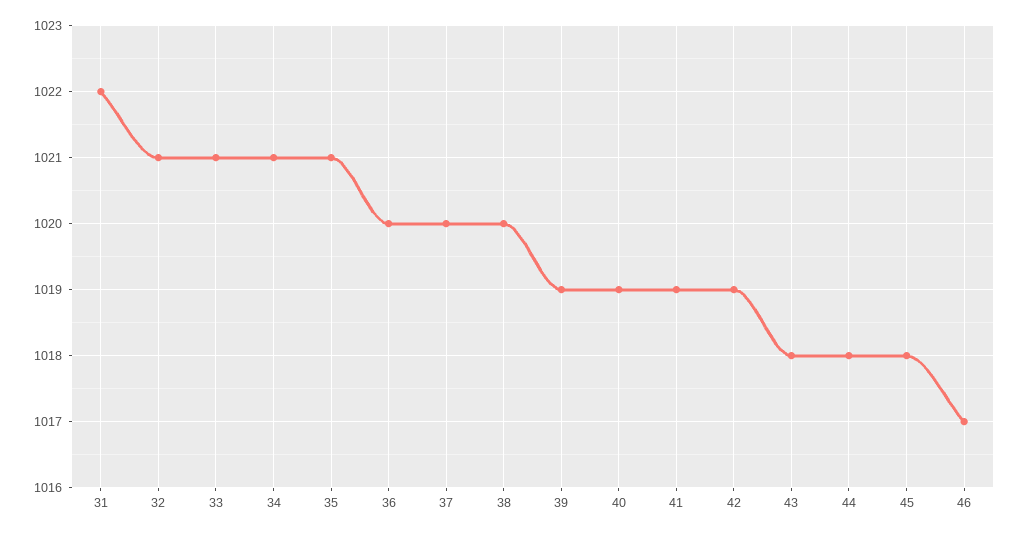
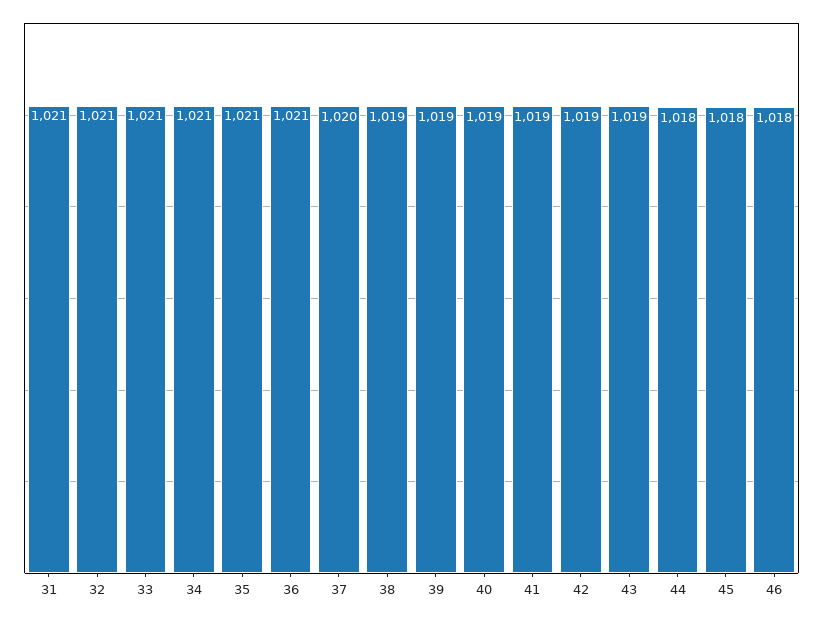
  {
-   "31": 1022,
+   "31": 1021,
    "32": 1021,
    "33": 1021,
    "34": 1021,
    "35": 1021,
-   "36": 1020,
+   "36": 1021,
    "37": 1020,
-   "38": 1020,
+   "38": 1019,
    "39": 1019,
    "40": 1019,
    "41": 1019,
    "42": 1019,
-   "43": 1018,
+   "43": 1019,
    "44": 1018,
    "45": 1018,
-   "46": 1017
+   "46": 1018
  }

